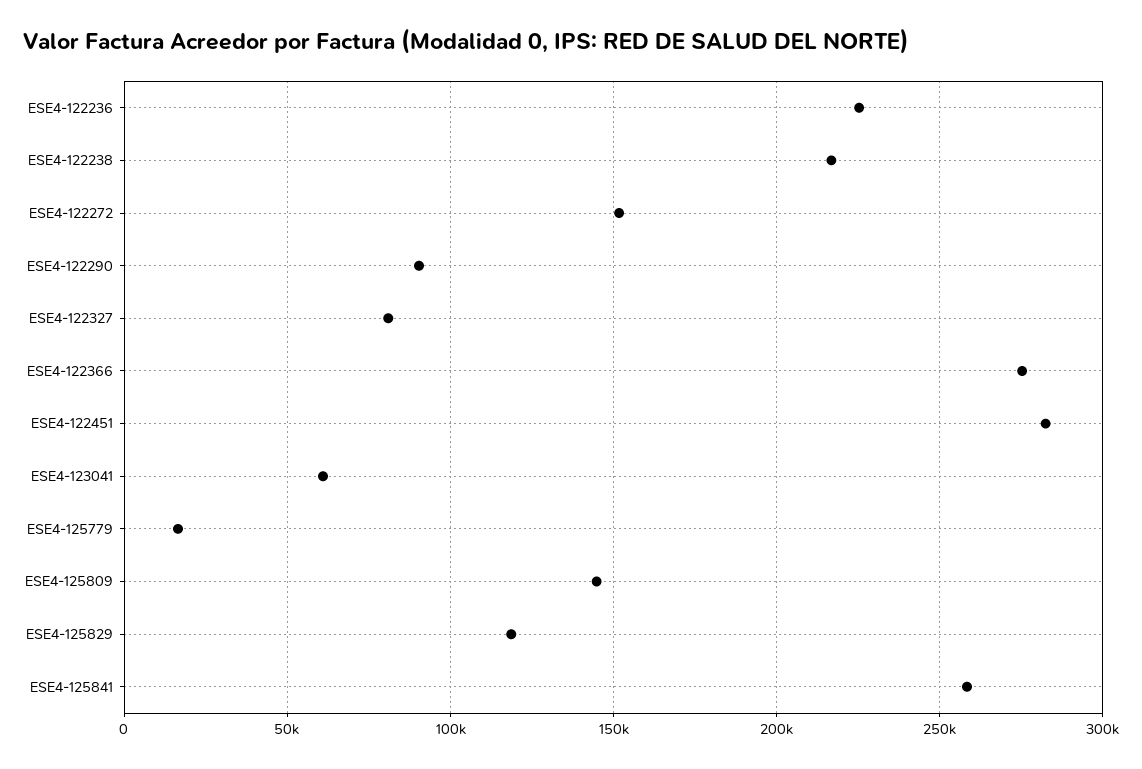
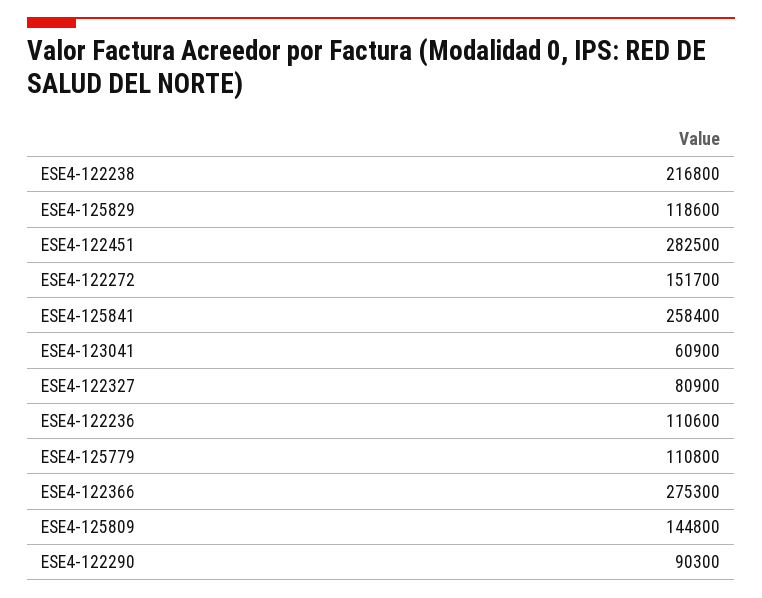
  {
-   "ESE4-122236": 225000,
+   "ESE4-122236": 110600,
    "ESE4-122238": 216800,
    "ESE4-122272": 151700,
    "ESE4-122290": 90300,
    "ESE4-122327": 80900,
    "ESE4-122366": 275300,
    "ESE4-122451": 282500,
    "ESE4-123041": 60900,
-   "ESE4-125779": 15000,
+   "ESE4-125779": 110800,
    "ESE4-125809": 144800,
    "ESE4-125829": 118600,
    "ESE4-125841": 258400
  }

